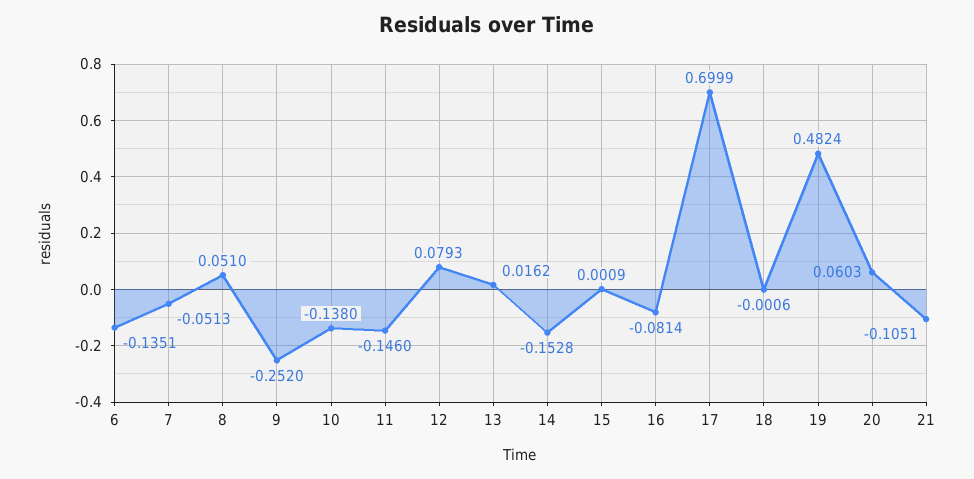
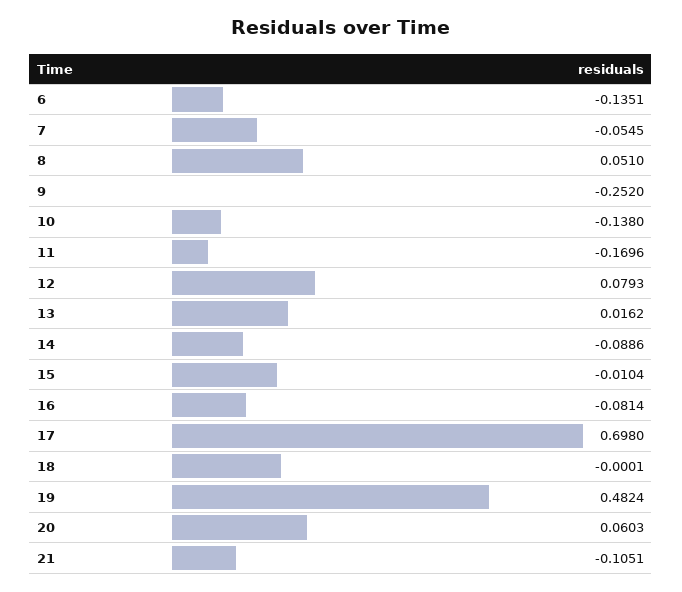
  {
    "6": -0.1351,
-   "7": -0.0513,
+   "7": -0.0545,
    "8": 0.051,
    "9": -0.252,
    "10": -0.138,
-   "11": -0.146,
+   "11": -0.1696,
    "12": 0.0793,
    "13": 0.0162,
-   "14": -0.1528,
+   "14": -0.0886,
-   "15": 0.0009,
+   "15": -0.0104,
    "16": -0.0814,
-   "17": 0.6999,
+   "17": 0.698,
-   "18": -0.0006,
+   "18": -0.0001,
    "19": 0.4824,
    "20": 0.0603,
    "21": -0.1051
  }

